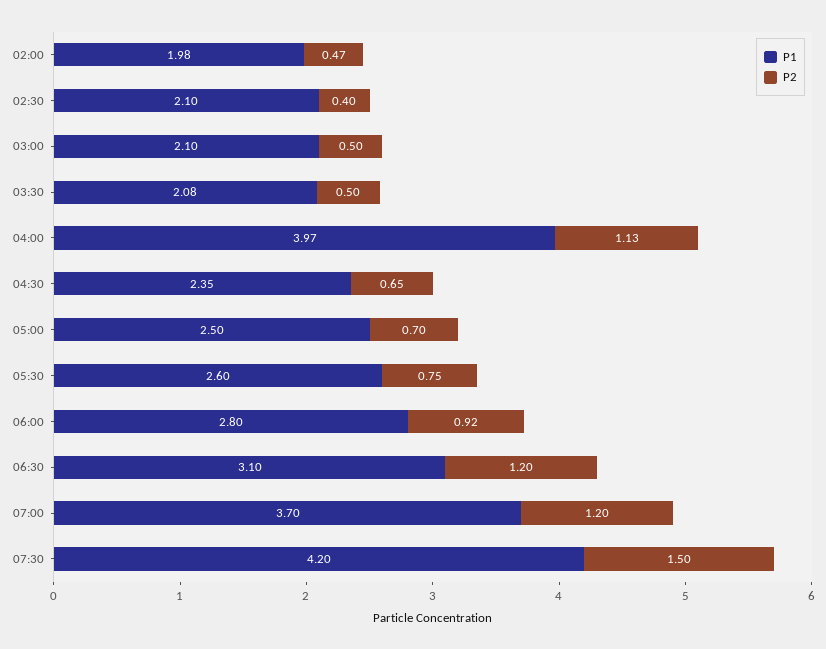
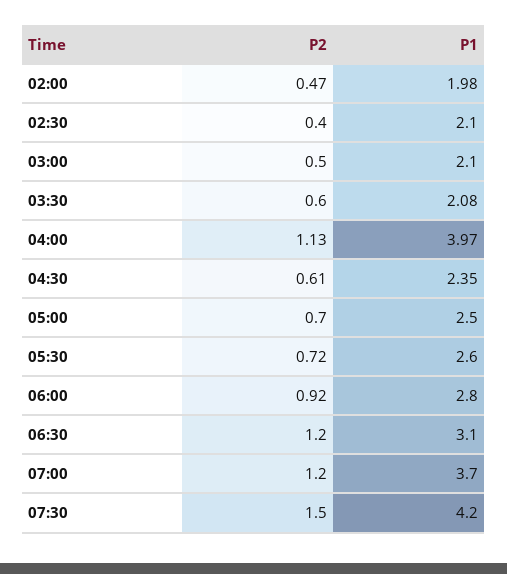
  {
    "P1": {
      "02:00": 1.98,
      "02:30": 2.1,
      "03:00": 2.1,
      "03:30": 2.08,
      "04:00": 3.97,
      "04:30": 2.35,
      "05:00": 2.5,
      "05:30": 2.6,
      "06:00": 2.8,
      "06:30": 3.1,
      "07:00": 3.7,
      "07:30": 4.2
    },
    "P2": {
      "02:00": 0.47,
      "02:30": 0.4,
      "03:00": 0.5,
-     "03:30": 0.5,
+     "03:30": 0.6,
      "04:00": 1.13,
-     "04:30": 0.65,
+     "04:30": 0.61,
      "05:00": 0.7,
-     "05:30": 0.75,
+     "05:30": 0.72,
      "06:00": 0.92,
      "06:30": 1.2,
      "07:00": 1.2,
      "07:30": 1.5
    }
  }

